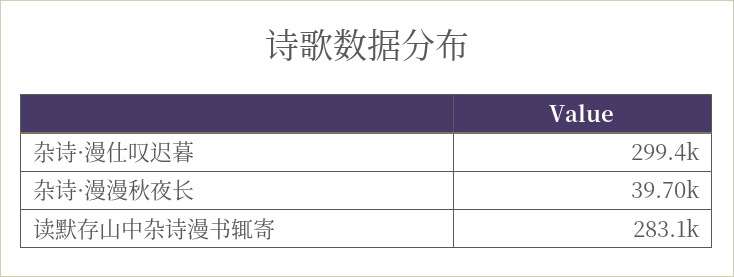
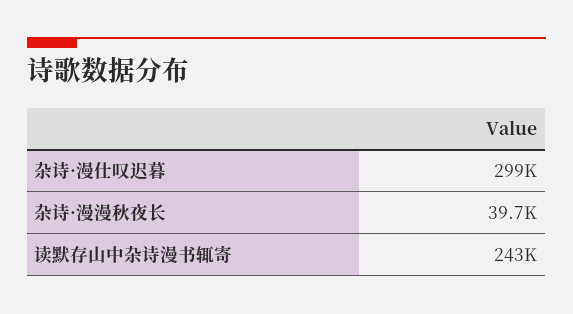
  {
    "杂诗·漫仕叹迟暮": 299400,
    "杂诗·漫漫秋夜长": 39700,
-   "读默存山中杂诗漫书辄寄": 283100
+   "读默存山中杂诗漫书辄寄": 243000
  }

